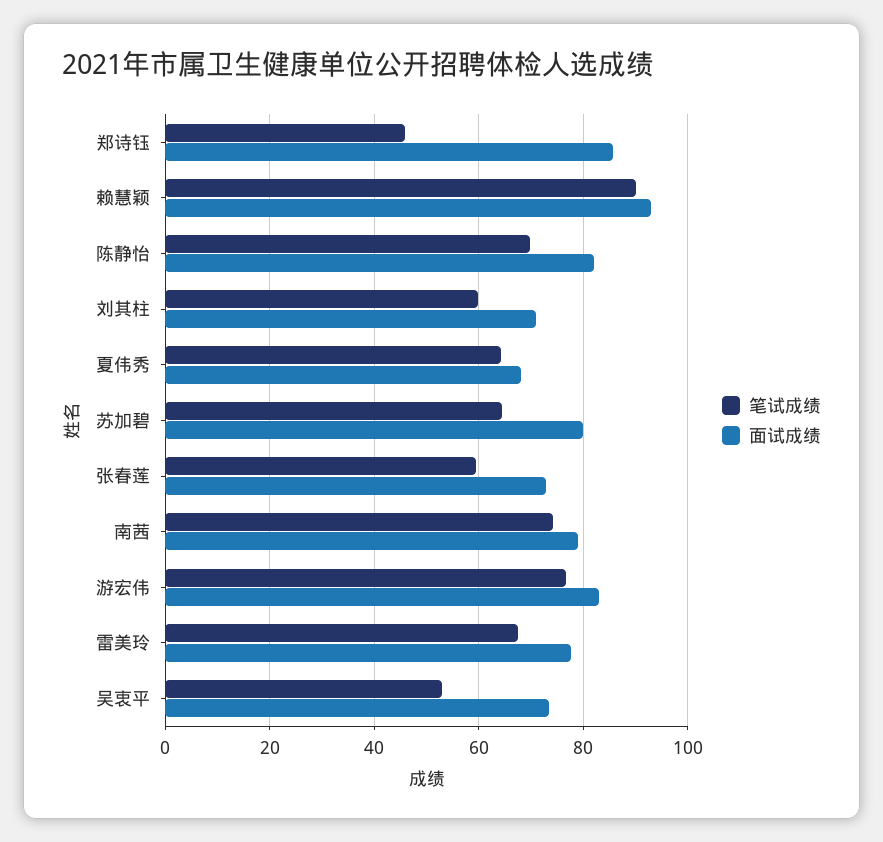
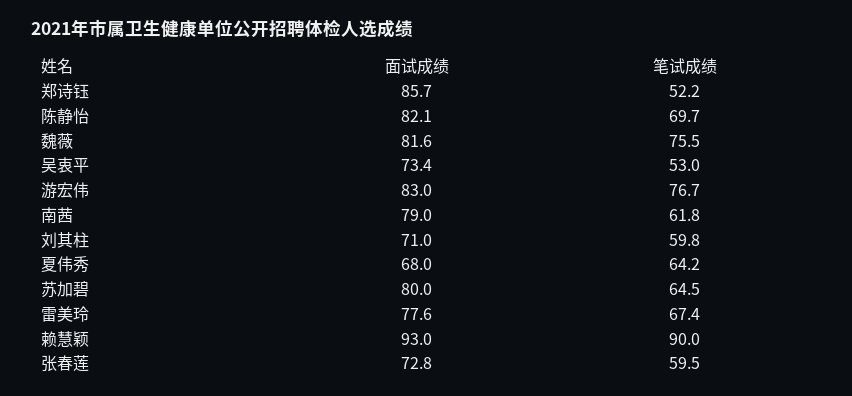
  {
    "笔试成绩": {
-     "郑诗钰": 46,
+     "郑诗钰": 52.2,
      "赖慧颖": 90,
      "陈静怡": 69.7,
      "刘其柱": 59.8,
      "夏伟秀": 64.2,
      "苏加碧": 64.5,
      "张春莲": 59.5,
-     "南茜": 74,
+     "南茜": 61.8,
      "游宏伟": 76.7,
      "雷美玲": 67.4,
-     "吴衷平": 53
+     "吴衷平": 53,
+     "魏薇": 75.5
    },
    "面试成绩": {
      "郑诗钰": 85.7,
      "赖慧颖": 93,
      "陈静怡": 82.1,
      "刘其柱": 71,
      "夏伟秀": 68,
      "苏加碧": 80,
      "张春莲": 72.8,
      "南茜": 79,
      "游宏伟": 83,
      "雷美玲": 77.6,
-     "吴衷平": 73.4
+     "吴衷平": 73.4,
+     "魏薇": 81.6
    }
  }

